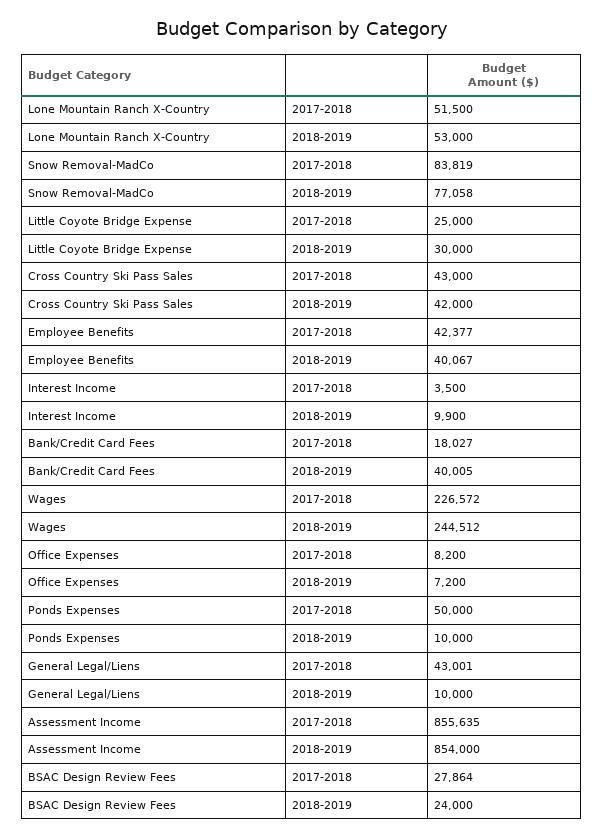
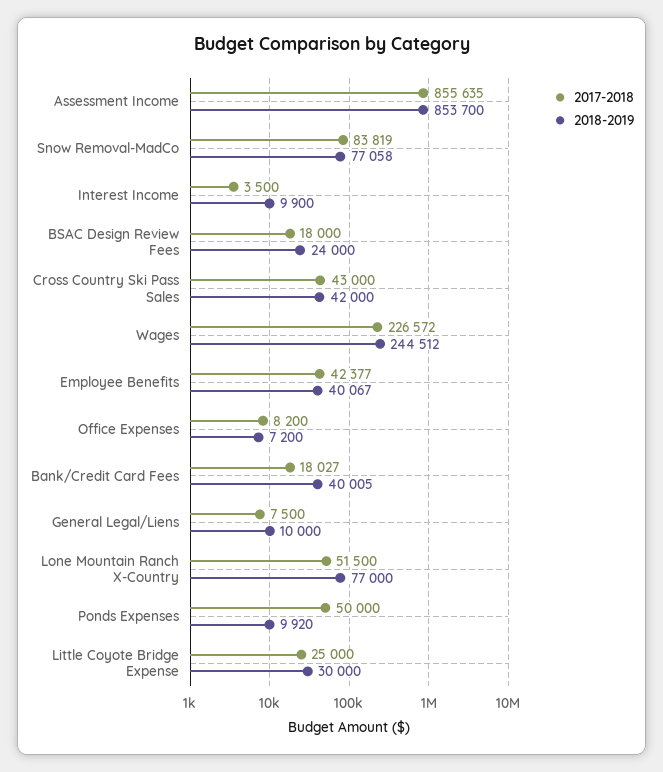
  {
    "2017-2018": {
      "Lone Mountain Ranch X-Country": 51500,
      "Snow Removal-MadCo": 83819,
      "Little Coyote Bridge Expense": 25000,
      "Cross Country Ski Pass Sales": 43000,
      "Employee Benefits": 42377,
      "Interest Income": 3500,
      "Bank/Credit Card Fees": 18027,
      "Wages": 226572,
      "Office Expenses": 8200,
      "Ponds Expenses": 50000,
-     "General Legal/Liens": 43001,
+     "General Legal/Liens": 7500,
      "Assessment Income": 855635,
-     "BSAC Design Review Fees": 27864
+     "BSAC Design Review Fees": 18000
    },
    "2018-2019": {
-     "Lone Mountain Ranch X-Country": 53000,
+     "Lone Mountain Ranch X-Country": 77000,
      "Snow Removal-MadCo": 77058,
      "Little Coyote Bridge Expense": 30000,
      "Cross Country Ski Pass Sales": 42000,
      "Employee Benefits": 40067,
      "Interest Income": 9900,
      "Bank/Credit Card Fees": 40005,
      "Wages": 244512,
      "Office Expenses": 7200,
-     "Ponds Expenses": 10000,
+     "Ponds Expenses": 9920,
      "General Legal/Liens": 10000,
-     "Assessment Income": 854000,
+     "Assessment Income": 853700,
      "BSAC Design Review Fees": 24000
    }
  }

